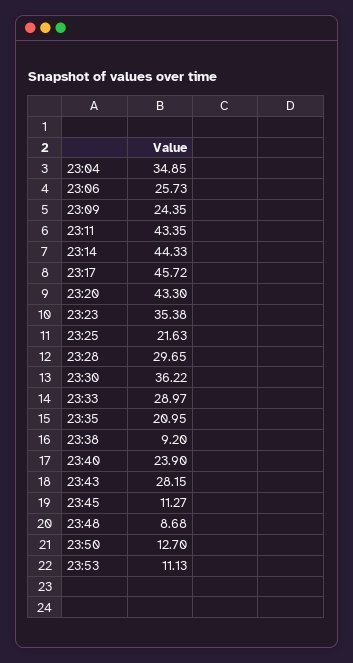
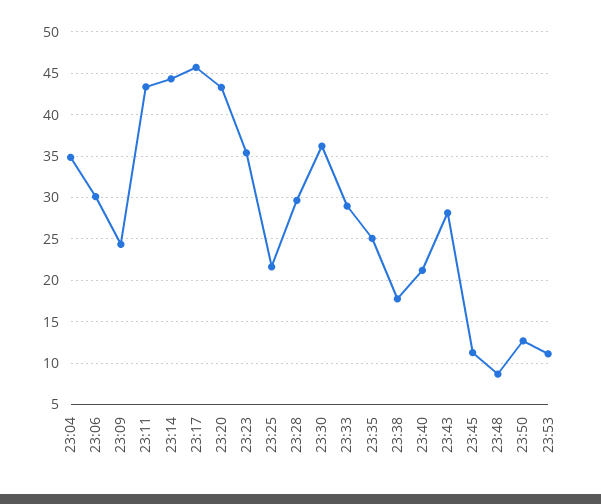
  {
    "23:04": 34.85,
-   "23:06": 25.73,
+   "23:06": 30,
    "23:09": 24.35,
    "23:11": 43.35,
    "23:14": 44.33,
    "23:17": 45.72,
    "23:20": 43.3,
    "23:23": 35.38,
    "23:25": 21.63,
    "23:28": 29.65,
    "23:30": 36.22,
    "23:33": 28.97,
-   "23:35": 20.95,
+   "23:35": 25,
-   "23:38": 9.2,
+   "23:38": 18,
-   "23:40": 23.9,
+   "23:40": 21,
    "23:43": 28.15,
    "23:45": 11.27,
    "23:48": 8.68,
    "23:50": 12.7,
    "23:53": 11.13
  }

